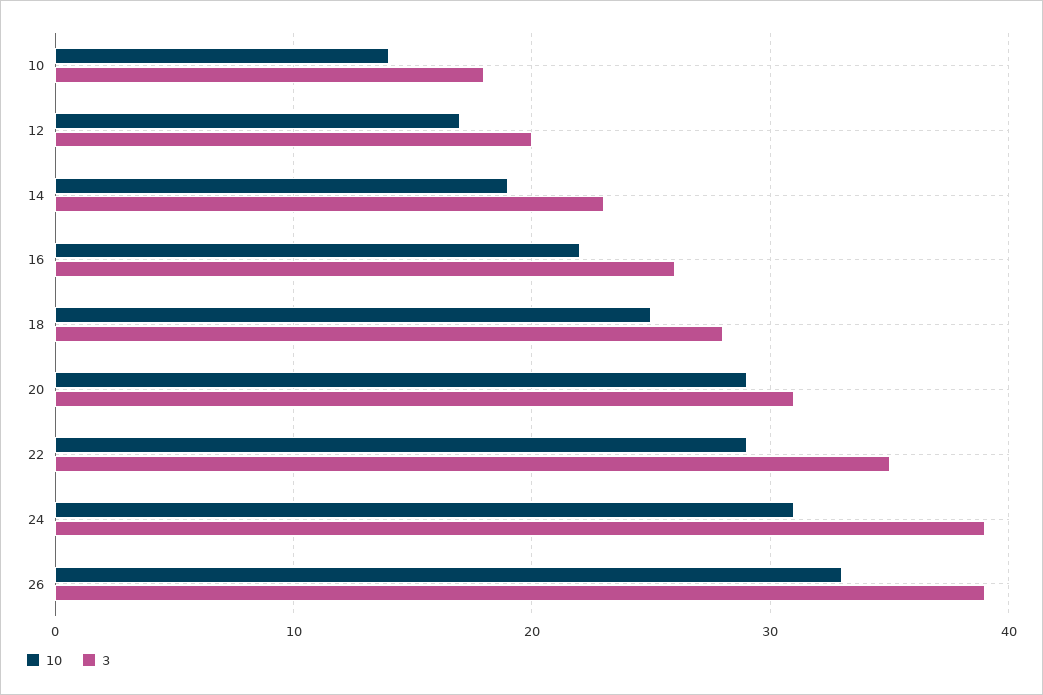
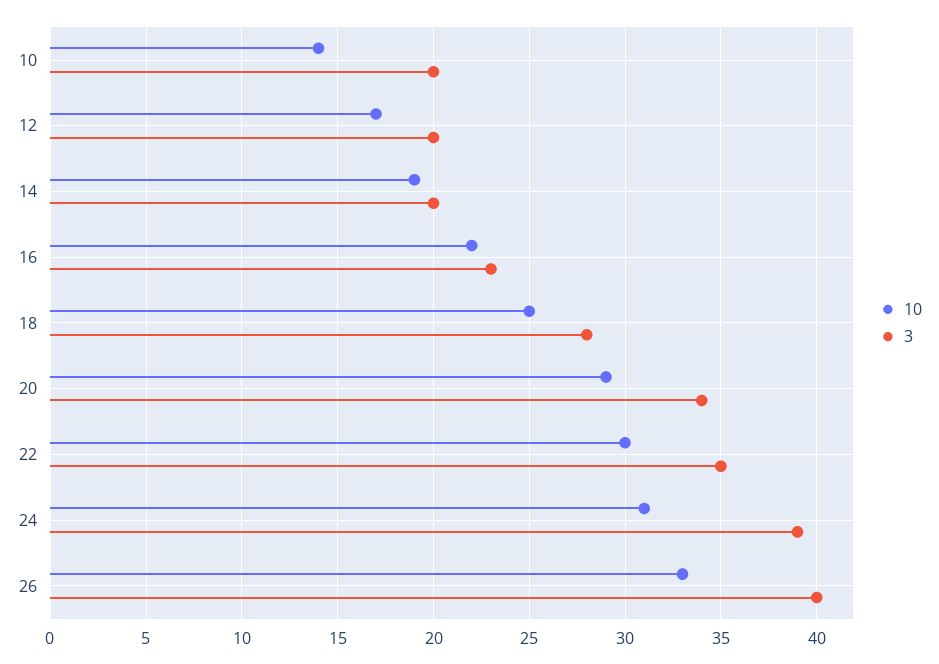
  {
    "10": {
      "10": 14,
      "12": 17,
      "14": 19,
      "16": 22,
      "18": 25,
      "20": 29,
-     "22": 29,
+     "22": 30,
      "24": 31,
      "26": 33
    },
    "3": {
-     "10": 18,
+     "10": 20,
      "12": 20,
-     "14": 23,
+     "14": 20,
-     "16": 26,
+     "16": 23,
      "18": 28,
-     "20": 31,
+     "20": 34,
      "22": 35,
      "24": 39,
-     "26": 39
+     "26": 40
    }
  }

